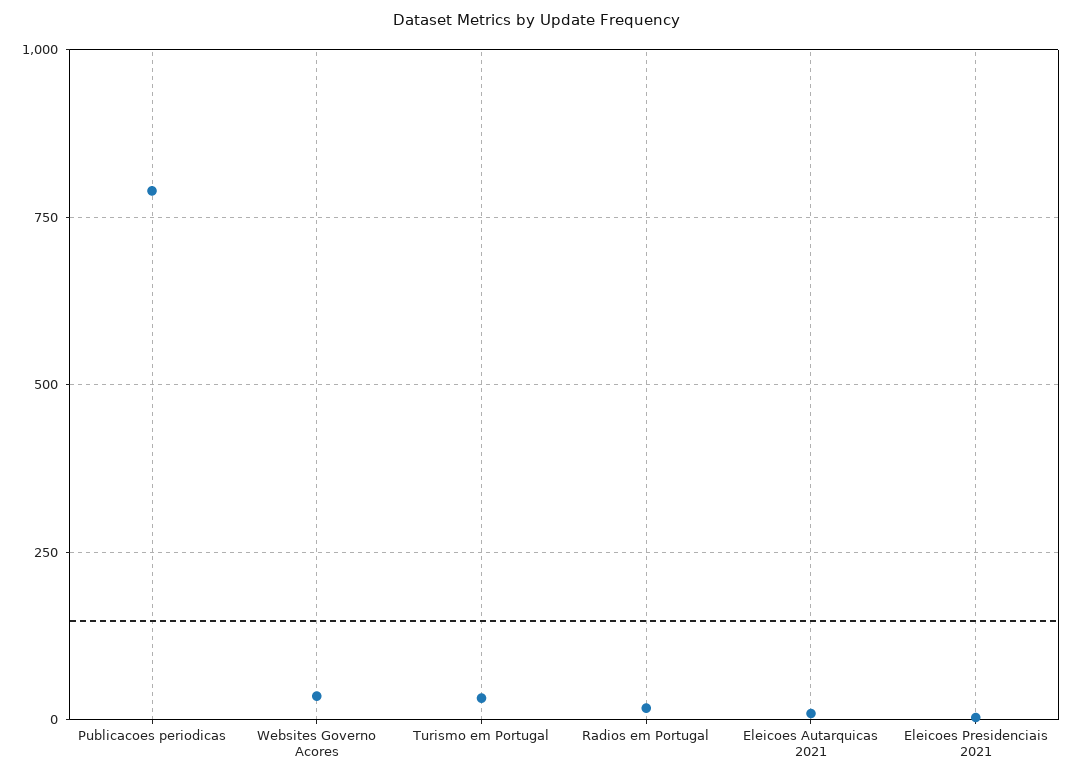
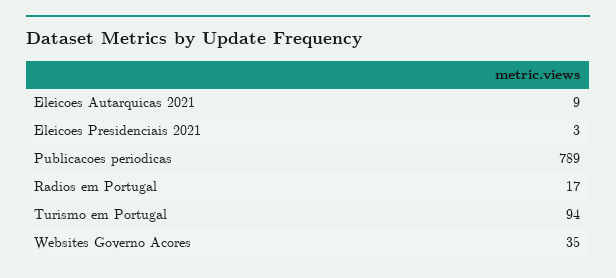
  {
    "Publicacoes periodicas": 789,
    "Websites Governo Acores": 35,
-   "Turismo em Portugal": 25,
+   "Turismo em Portugal": 94,
    "Radios em Portugal": 17,
    "Eleicoes Autarquicas 2021": 9,
    "Eleicoes Presidenciais 2021": 3
  }

